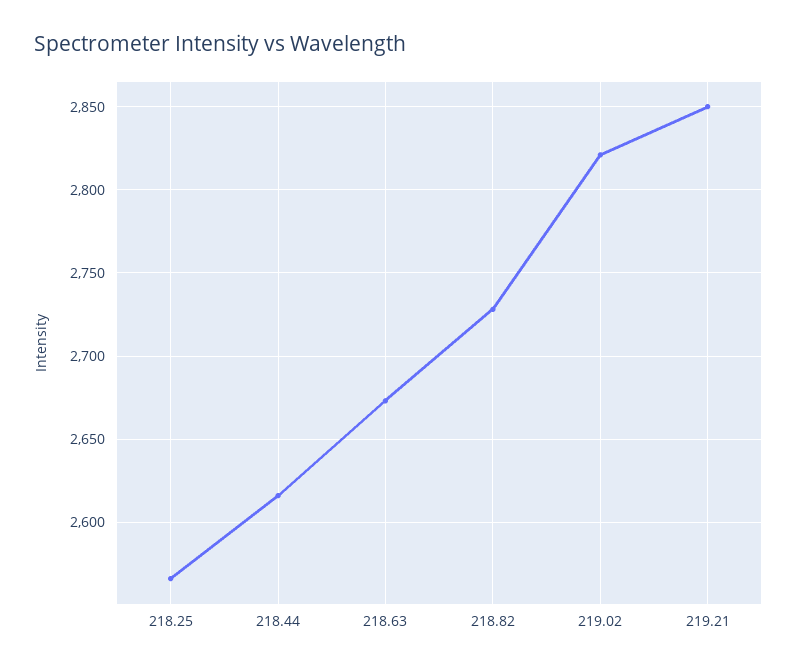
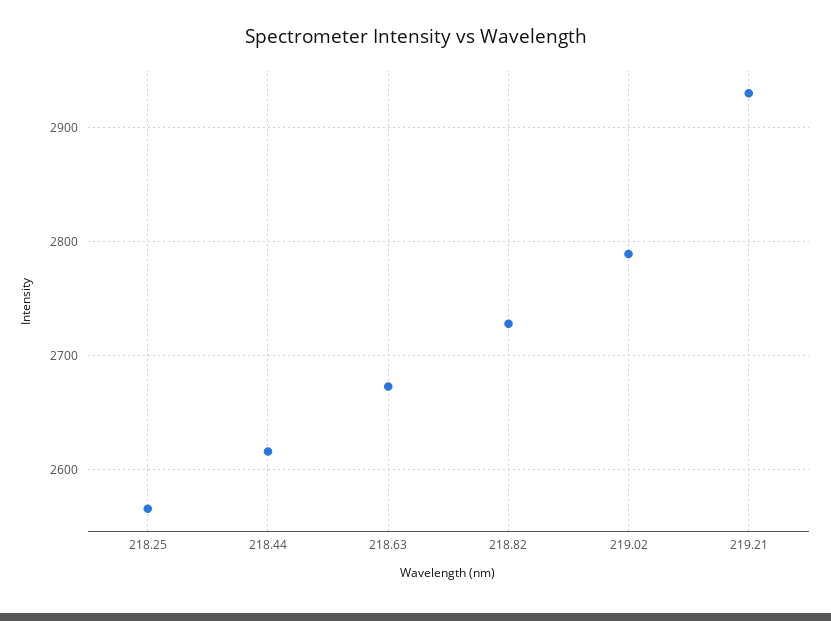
  {
    "218.25": 2565,
    "218.44": 2615,
    "218.63": 2675,
    "218.82": 2730,
-   "219.02": 2820,
+   "219.02": 2790,
-   "219.21": 2850
+   "219.21": 2930
  }

